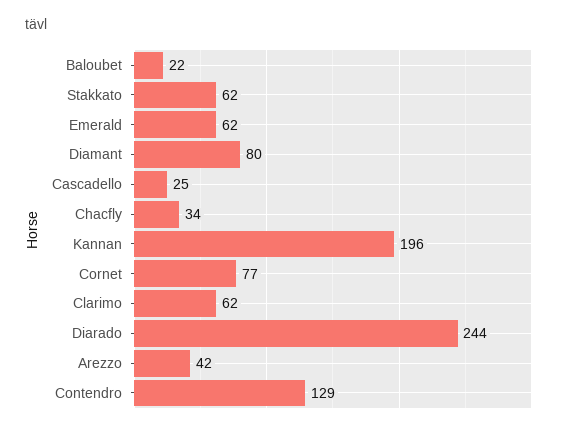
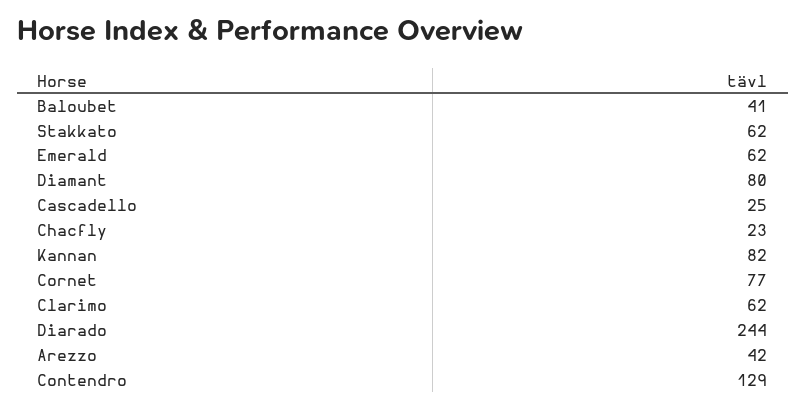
  {
-   "Baloubet": 22,
+   "Baloubet": 41,
    "Stakkato": 62,
    "Emerald": 62,
    "Diamant": 80,
    "Cascadello": 25,
-   "Chacfly": 34,
+   "Chacfly": 23,
-   "Kannan": 196,
+   "Kannan": 82,
    "Cornet": 77,
    "Clarimo": 62,
    "Diarado": 244,
    "Arezzo": 42,
    "Contendro": 129
  }

